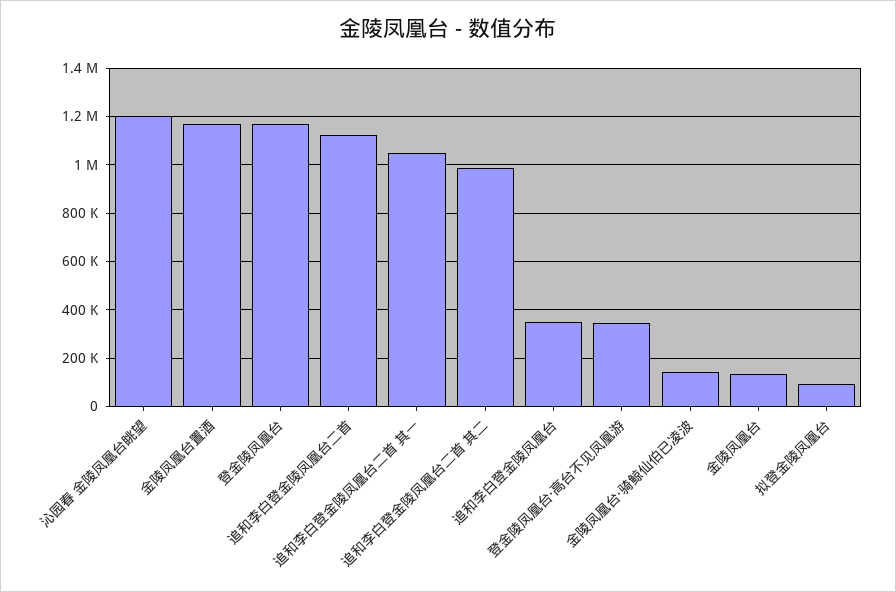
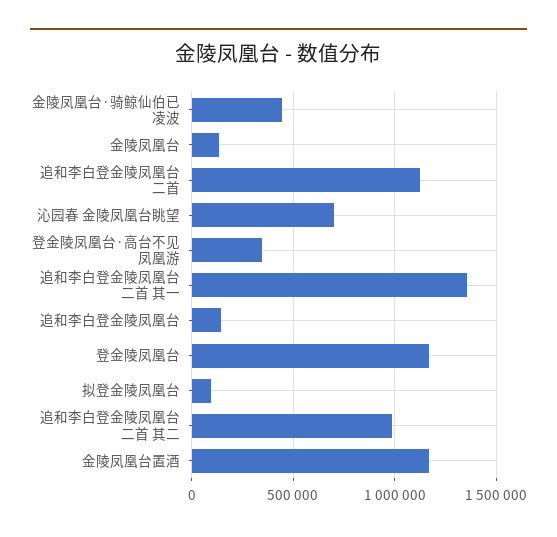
  {
-   "沁园春 金陵凤凰台眺望": 1200000,
+   "沁园春 金陵凤凰台眺望": 700000,
    "金陵凤凰台置酒": 1175000,
    "登金陵凤凰台": 1175000,
    "追和李白登金陵凤凰台二首": 1125000,
-   "追和李白登金陵凤凰台二首 其一": 1050000,
+   "追和李白登金陵凤凰台二首 其一": 1350000,
    "追和李白登金陵凤凰台二首 其二": 975000,
-   "追和李白登金陵凤凰台": 350000,
+   "追和李白登金陵凤凰台": 150000,
    "登金陵凤凰台·高台不见凤凰游": 350000,
-   "金陵凤凰台·骑鲸仙伯已凌波": 150000,
+   "金陵凤凰台·骑鲸仙伯已凌波": 450000,
    "金陵凤凰台": 125000,
    "拟登金陵凤凰台": 100000
  }

